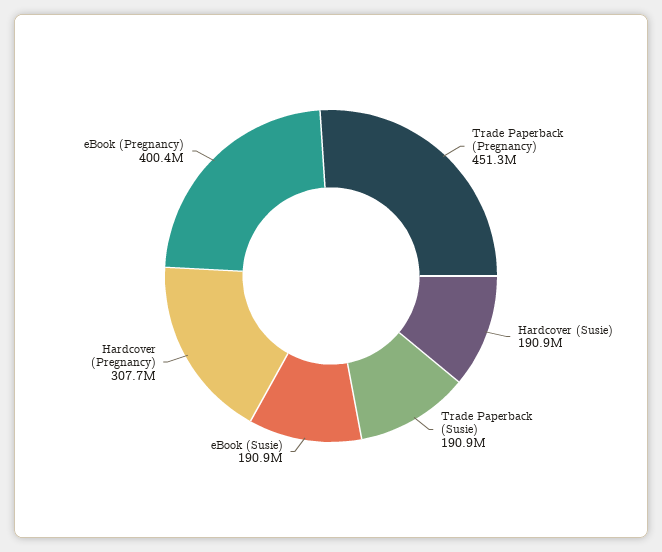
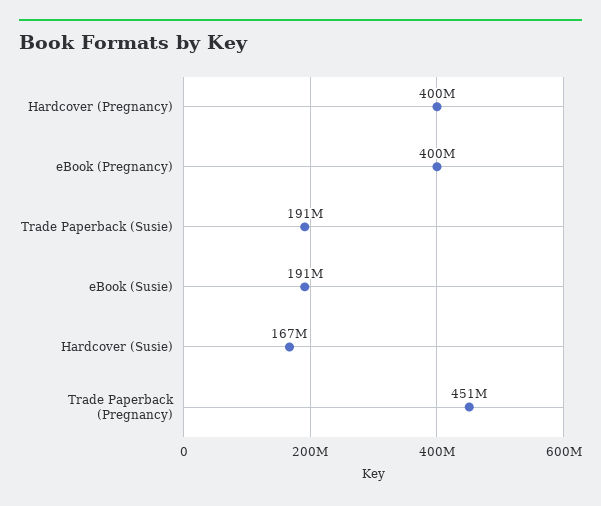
  {
    "Trade Paperback (Pregnancy)": 451300000,
-   "Hardcover (Susie)": 190900000,
+   "Hardcover (Susie)": 167000000,
    "Trade Paperback (Susie)": 190900000,
    "eBook (Susie)": 190900000,
-   "Hardcover (Pregnancy)": 307700000,
+   "Hardcover (Pregnancy)": 400000000,
    "eBook (Pregnancy)": 400400000
  }

